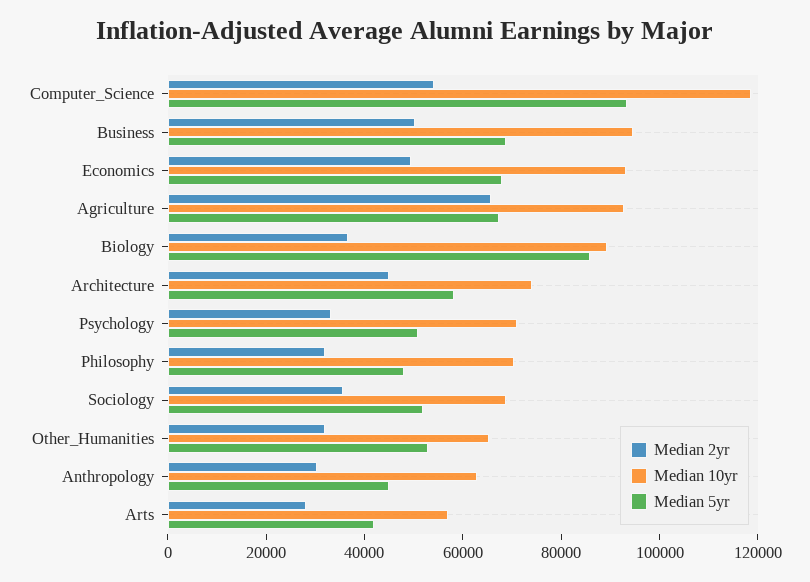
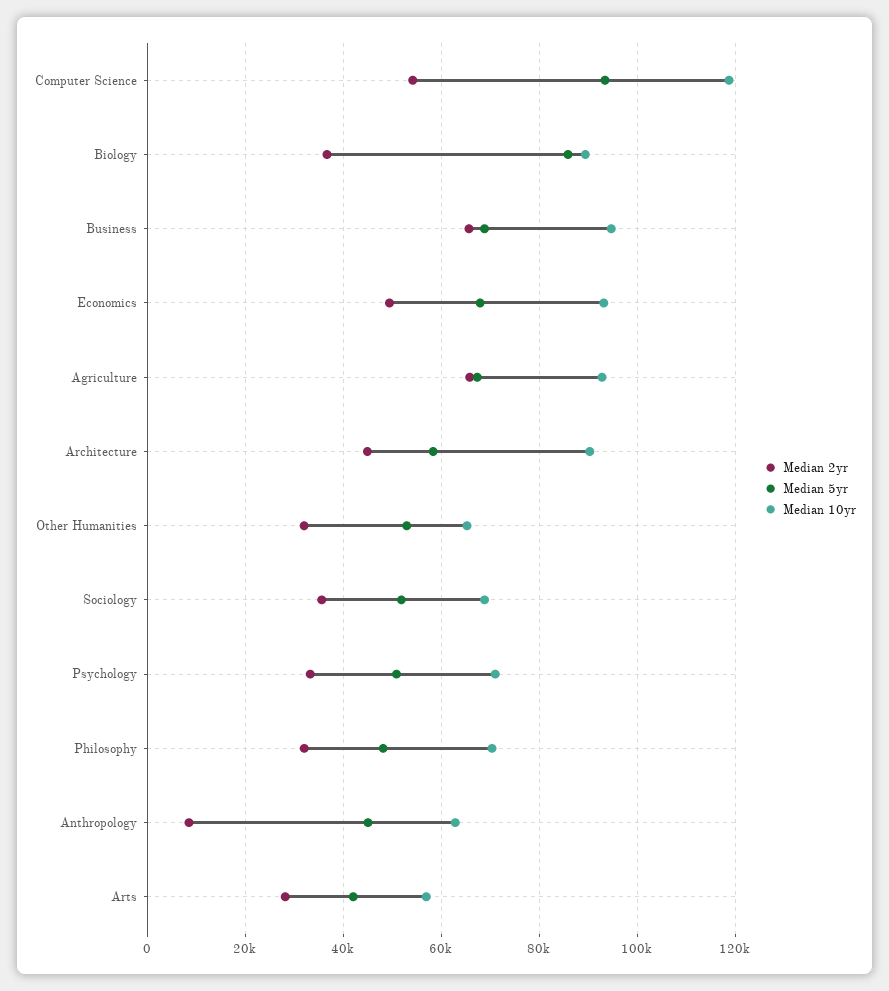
  {
    "Median 2yr": {
      "Computer_Science": 54000,
-     "Business": 50000,
+     "Business": 66000,
      "Economics": 50000,
      "Agriculture": 66000,
      "Biology": 36000,
      "Architecture": 44000,
      "Psychology": 34000,
      "Philosophy": 32000,
      "Sociology": 36000,
      "Other_Humanities": 32000,
-     "Anthropology": 30000,
+     "Anthropology": 8000,
      "Arts": 28000
    },
    "Median 10yr": {
      "Computer_Science": 118000,
      "Business": 94000,
      "Economics": 94000,
      "Agriculture": 92000,
      "Biology": 90000,
-     "Architecture": 75000,
+     "Architecture": 90000,
      "Psychology": 70000,
      "Philosophy": 70000,
      "Sociology": 68000,
      "Other_Humanities": 66000,
      "Anthropology": 62000,
      "Arts": 56000
    },
    "Median 5yr": {
      "Computer_Science": 94000,
      "Business": 68000,
      "Economics": 68000,
      "Agriculture": 68000,
      "Biology": 86000,
      "Architecture": 58000,
      "Psychology": 50000,
      "Philosophy": 48000,
      "Sociology": 52000,
      "Other_Humanities": 52000,
      "Anthropology": 46000,
      "Arts": 42000
    }
  }

